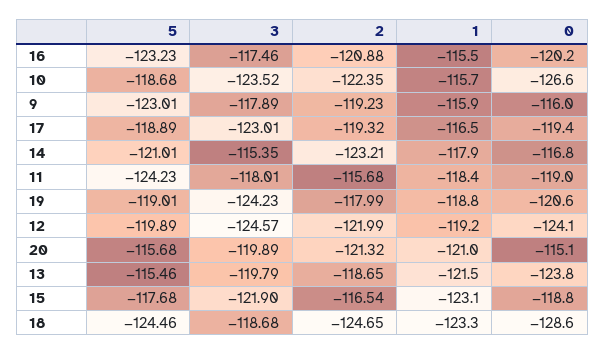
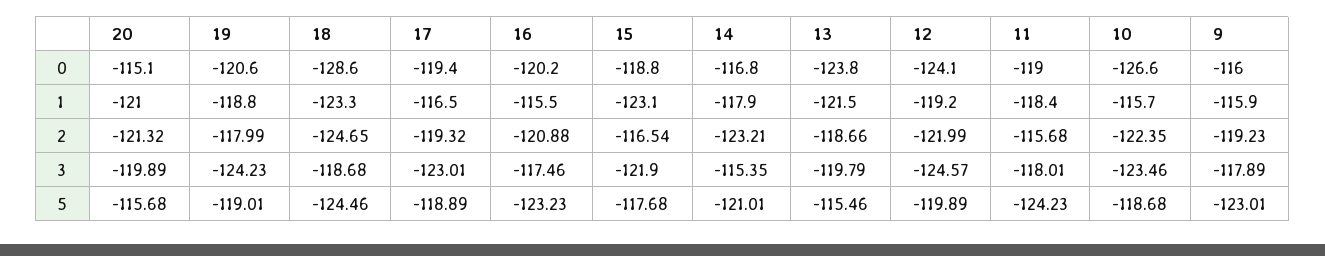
  {
    "5": {
      "16": -123.23,
      "10": -118.68,
      "9": -123.01,
      "17": -118.89,
      "14": -121.01,
      "11": -124.23,
      "19": -119.01,
      "12": -119.89,
      "20": -115.68,
      "13": -115.46,
      "15": -117.68,
      "18": -124.46
    },
    "3": {
      "16": -117.46,
-     "10": -123.52,
+     "10": -123.46,
      "9": -117.89,
      "17": -123.01,
      "14": -115.35,
      "11": -118.01,
      "19": -124.23,
      "12": -124.57,
      "20": -119.89,
      "13": -119.79,
      "15": -121.9,
      "18": -118.68
    },
    "2": {
      "16": -120.88,
      "10": -122.35,
      "9": -119.23,
      "17": -119.32,
      "14": -123.21,
      "11": -115.68,
      "19": -117.99,
      "12": -121.99,
      "20": -121.32,
-     "13": -118.65,
+     "13": -118.66,
      "15": -116.54,
      "18": -124.65
    },
    "1": {
      "16": -115.5,
      "10": -115.7,
      "9": -115.9,
      "17": -116.5,
      "14": -117.9,
      "11": -118.4,
      "19": -118.8,
      "12": -119.2,
      "20": -121,
      "13": -121.5,
      "15": -123.1,
      "18": -123.3
    },
    "0": {
      "16": -120.2,
      "10": -126.6,
      "9": -116,
      "17": -119.4,
      "14": -116.8,
      "11": -119,
      "19": -120.6,
      "12": -124.1,
      "20": -115.1,
      "13": -123.8,
      "15": -118.8,
      "18": -128.6
    }
  }

